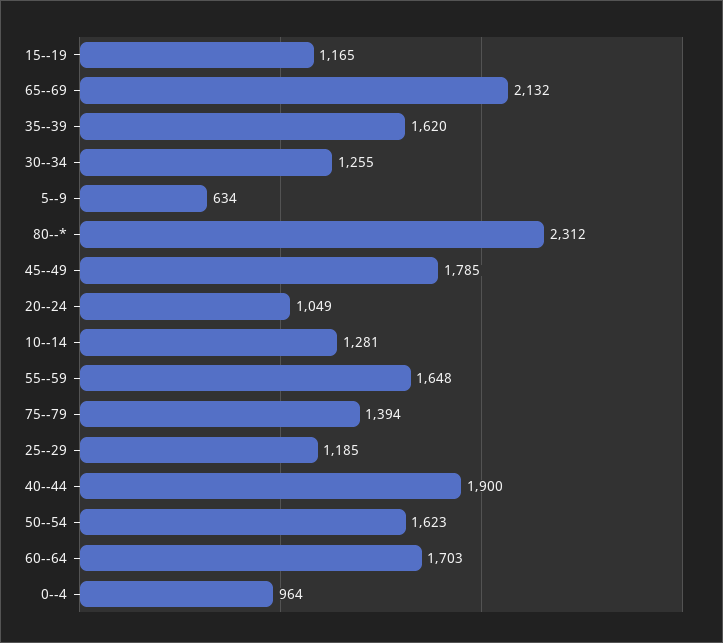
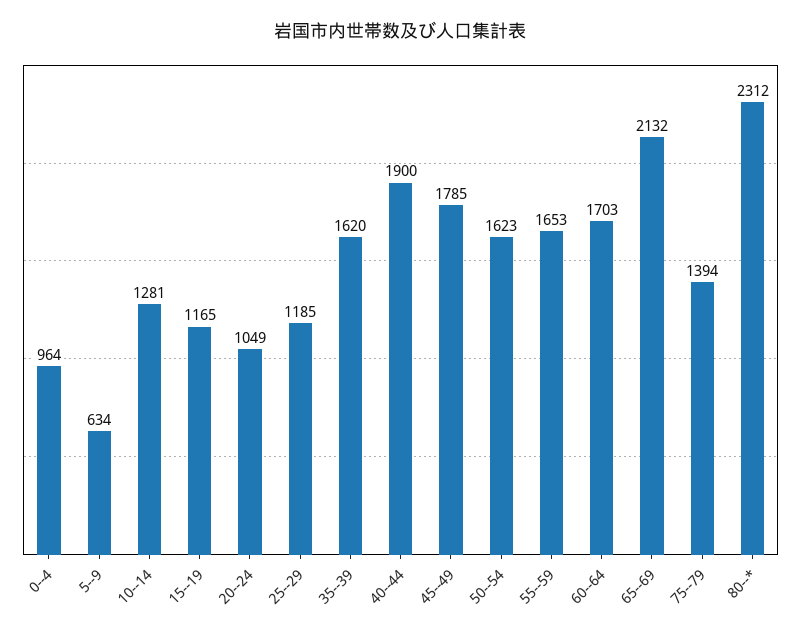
  {
    "15--19": 1165,
    "65--69": 2132,
    "35--39": 1620,
-   "30--34": 1255,
    "5--9": 634,
    "80--*": 2312,
    "45--49": 1785,
    "20--24": 1049,
    "10--14": 1281,
-   "55--59": 1648,
+   "55--59": 1653,
    "75--79": 1394,
    "25--29": 1185,
    "40--44": 1900,
    "50--54": 1623,
    "60--64": 1703,
    "0--4": 964
  }

